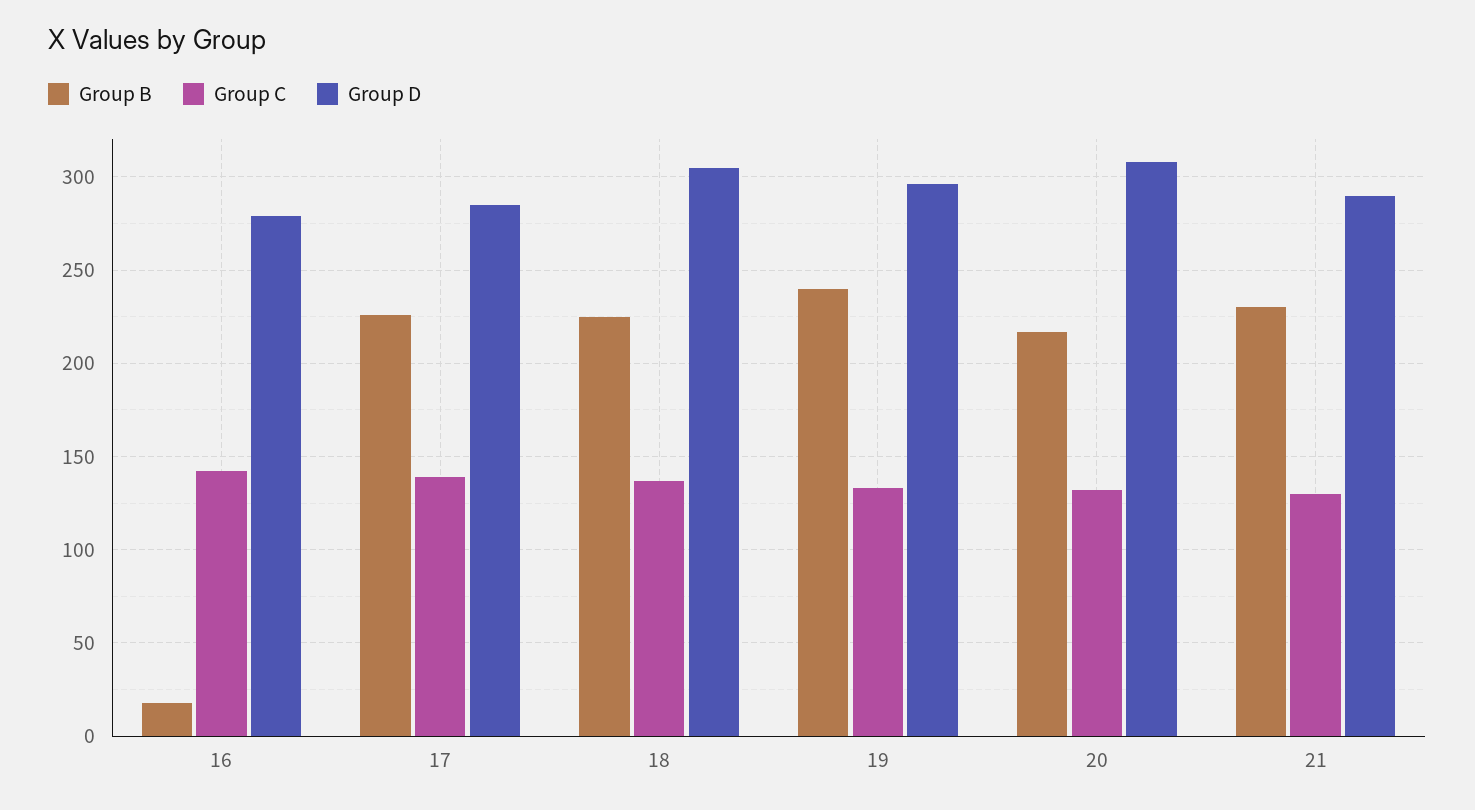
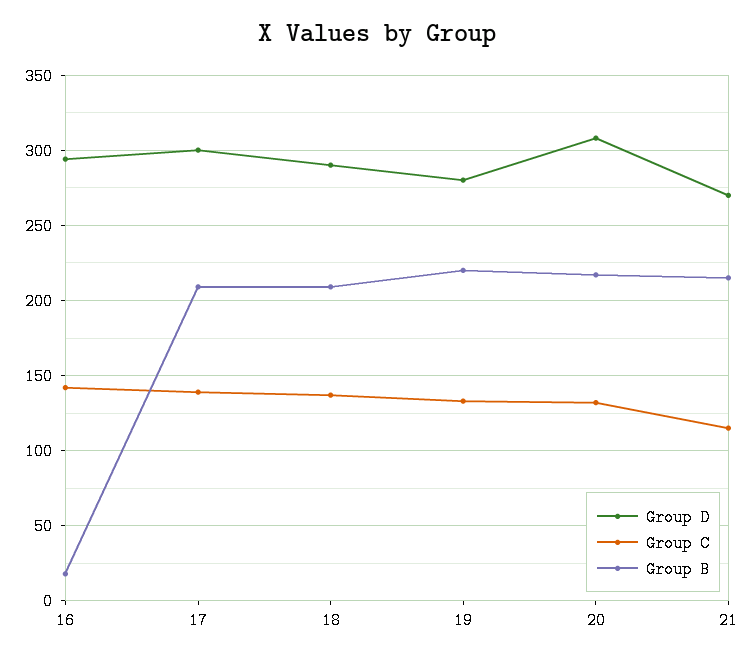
  {
    "Group B": {
      "16": 20,
-     "17": 225,
+     "17": 210,
-     "18": 225,
+     "18": 210,
-     "19": 240,
+     "19": 220,
      "20": 215,
-     "21": 230
+     "21": 215
    },
    "Group C": {
      "16": 140,
      "17": 140,
      "18": 135,
      "19": 135,
      "20": 130,
-     "21": 130
+     "21": 115
    },
    "Group D": {
-     "16": 280,
+     "16": 295,
-     "17": 285,
+     "17": 300,
-     "18": 305,
+     "18": 290,
-     "19": 295,
+     "19": 280,
      "20": 310,
-     "21": 290
+     "21": 270
    }
  }

